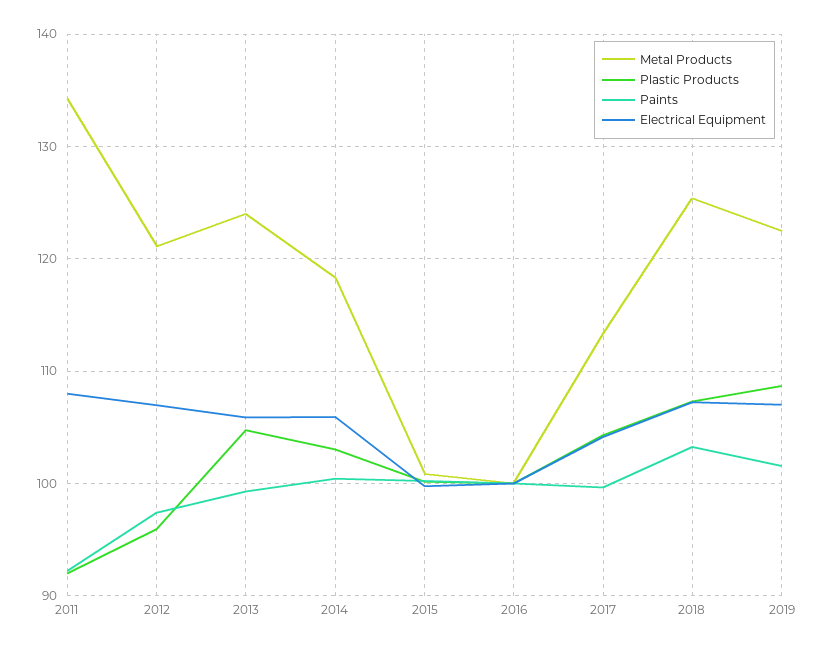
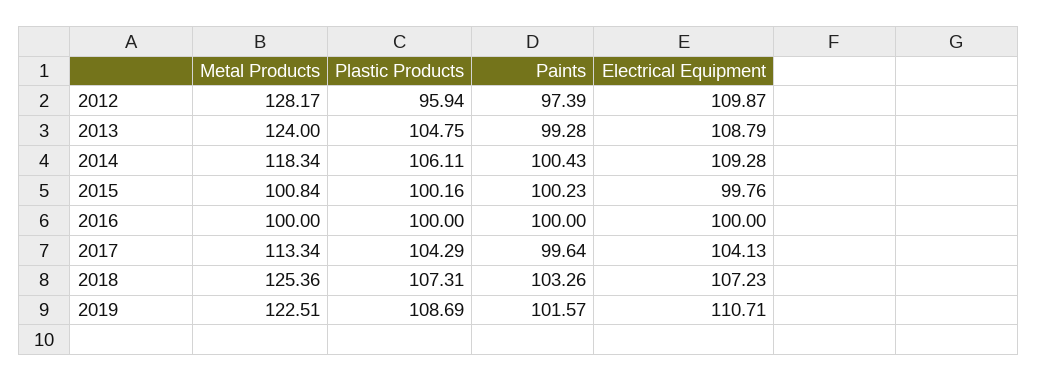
  {
    "Metal Products": {
-     "2011": 134,
-     "2012": 121,
+     "2012": 128.17,
      "2013": 124,
      "2014": 118.34,
      "2015": 100.84,
      "2016": 100,
      "2017": 113.34,
      "2018": 125.36,
      "2019": 122.51
    },
    "Plastic Products": {
-     "2011": 92,
      "2012": 95.94,
      "2013": 104.75,
-     "2014": 103,
+     "2014": 106.11,
      "2015": 100.16,
      "2016": 100,
      "2017": 104.29,
      "2018": 107.31,
      "2019": 108.69
    },
    "Paints": {
-     "2011": 92,
      "2012": 97.39,
      "2013": 99.28,
      "2014": 100.43,
      "2015": 100.23,
      "2016": 100,
      "2017": 99.64,
      "2018": 103.26,
      "2019": 101.57
    },
    "Electrical Equipment": {
-     "2011": 108,
-     "2012": 107,
+     "2012": 109.87,
-     "2013": 106,
+     "2013": 108.79,
-     "2014": 106,
+     "2014": 109.28,
      "2015": 99.76,
      "2016": 100,
      "2017": 104.13,
      "2018": 107.23,
-     "2019": 107
+     "2019": 110.71
    }
  }

